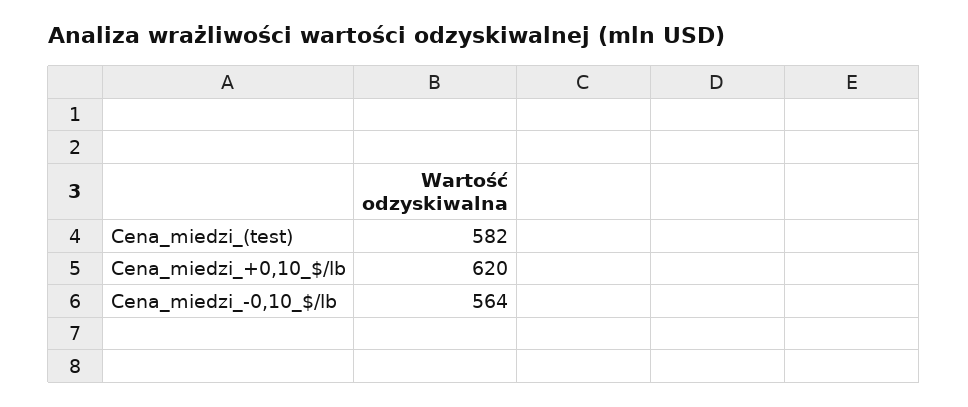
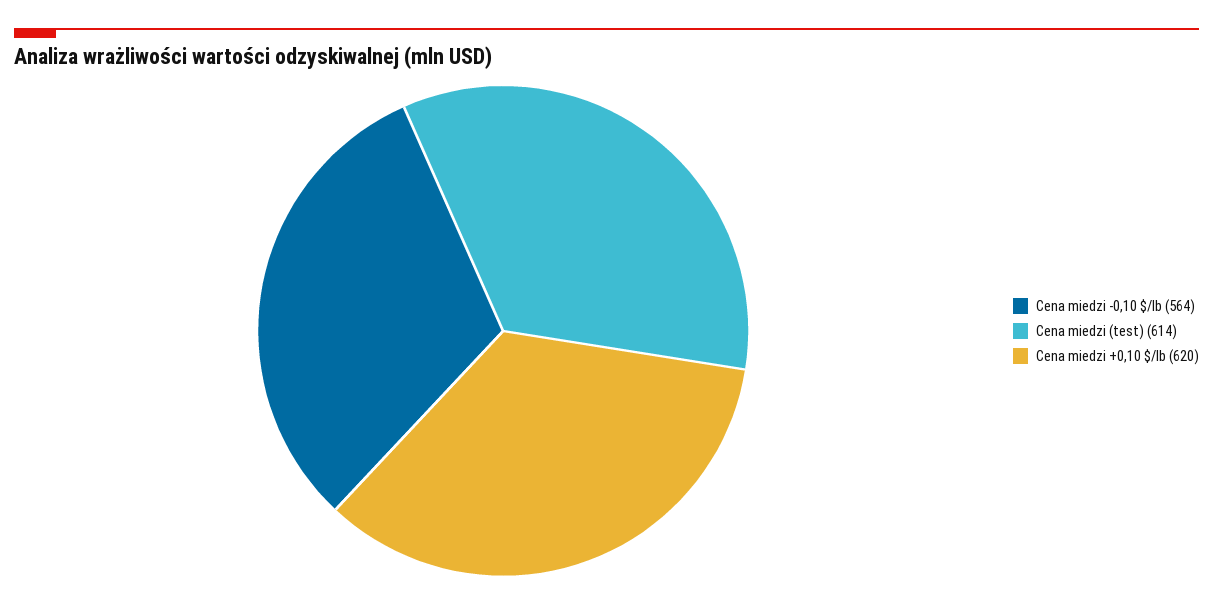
  {
-   "Cena_miedzi_(test)": 582,
+   "Cena_miedzi_(test)": 614,
    "Cena_miedzi_+0,10_$/lb": 620,
    "Cena_miedzi_-0,10_$/lb": 564
  }

